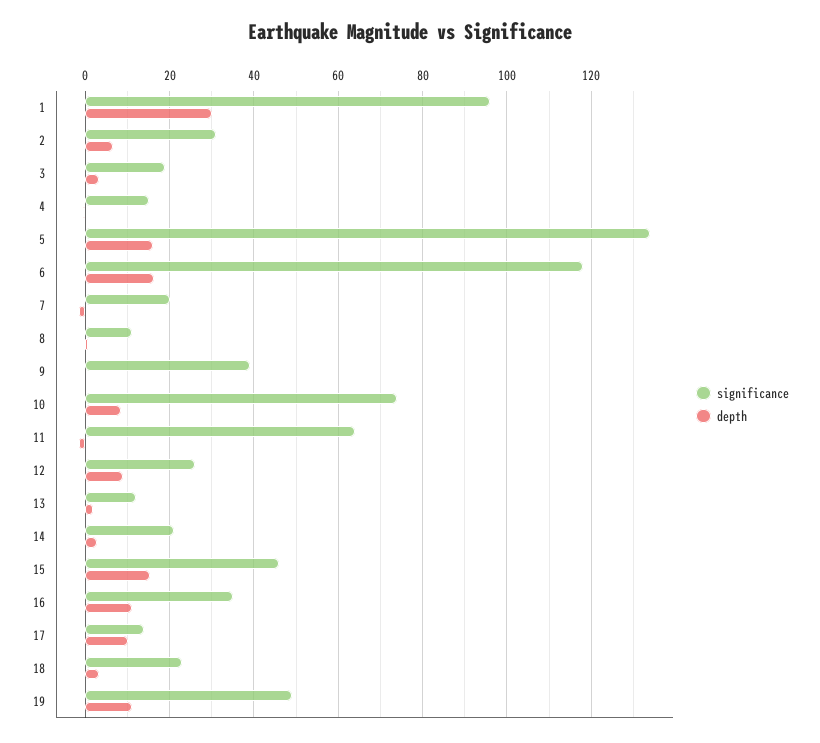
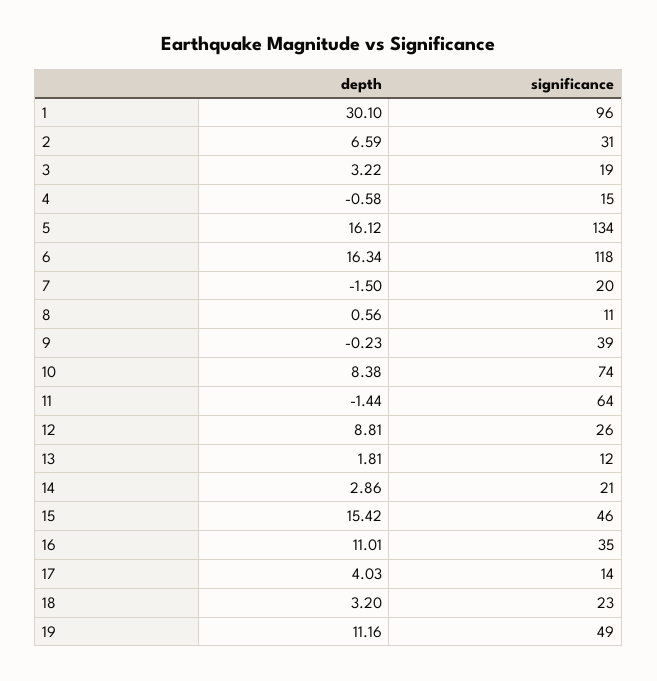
  {
    "significance": {
      "1": 96,
      "2": 31,
      "3": 19,
      "4": 15,
      "5": 134,
      "6": 118,
      "7": 20,
      "8": 11,
      "9": 39,
      "10": 74,
      "11": 64,
      "12": 26,
      "13": 12,
      "14": 21,
      "15": 46,
      "16": 35,
      "17": 14,
      "18": 23,
      "19": 49
    },
    "depth": {
      "1": 30.1,
      "2": 6.59,
      "3": 3.22,
      "4": -0.58,
      "5": 16.12,
      "6": 16.34,
      "7": -1.5,
      "8": 0.56,
      "9": -0.23,
      "10": 8.38,
      "11": -1.44,
      "12": 8.81,
      "13": 1.81,
      "14": 2.86,
      "15": 15.42,
      "16": 11.01,
-     "17": 10,
+     "17": 4.03,
      "18": 3.2,
      "19": 11.16
    }
  }

